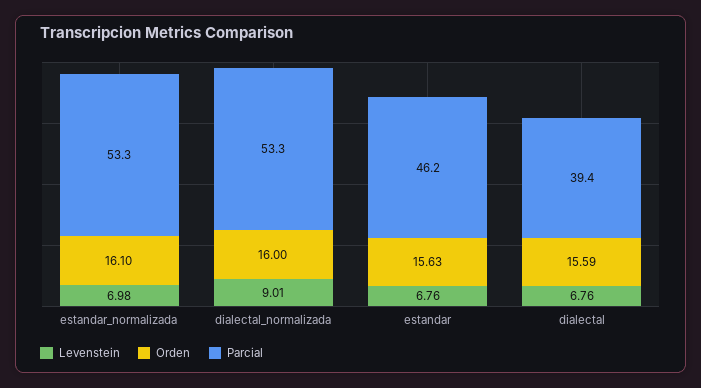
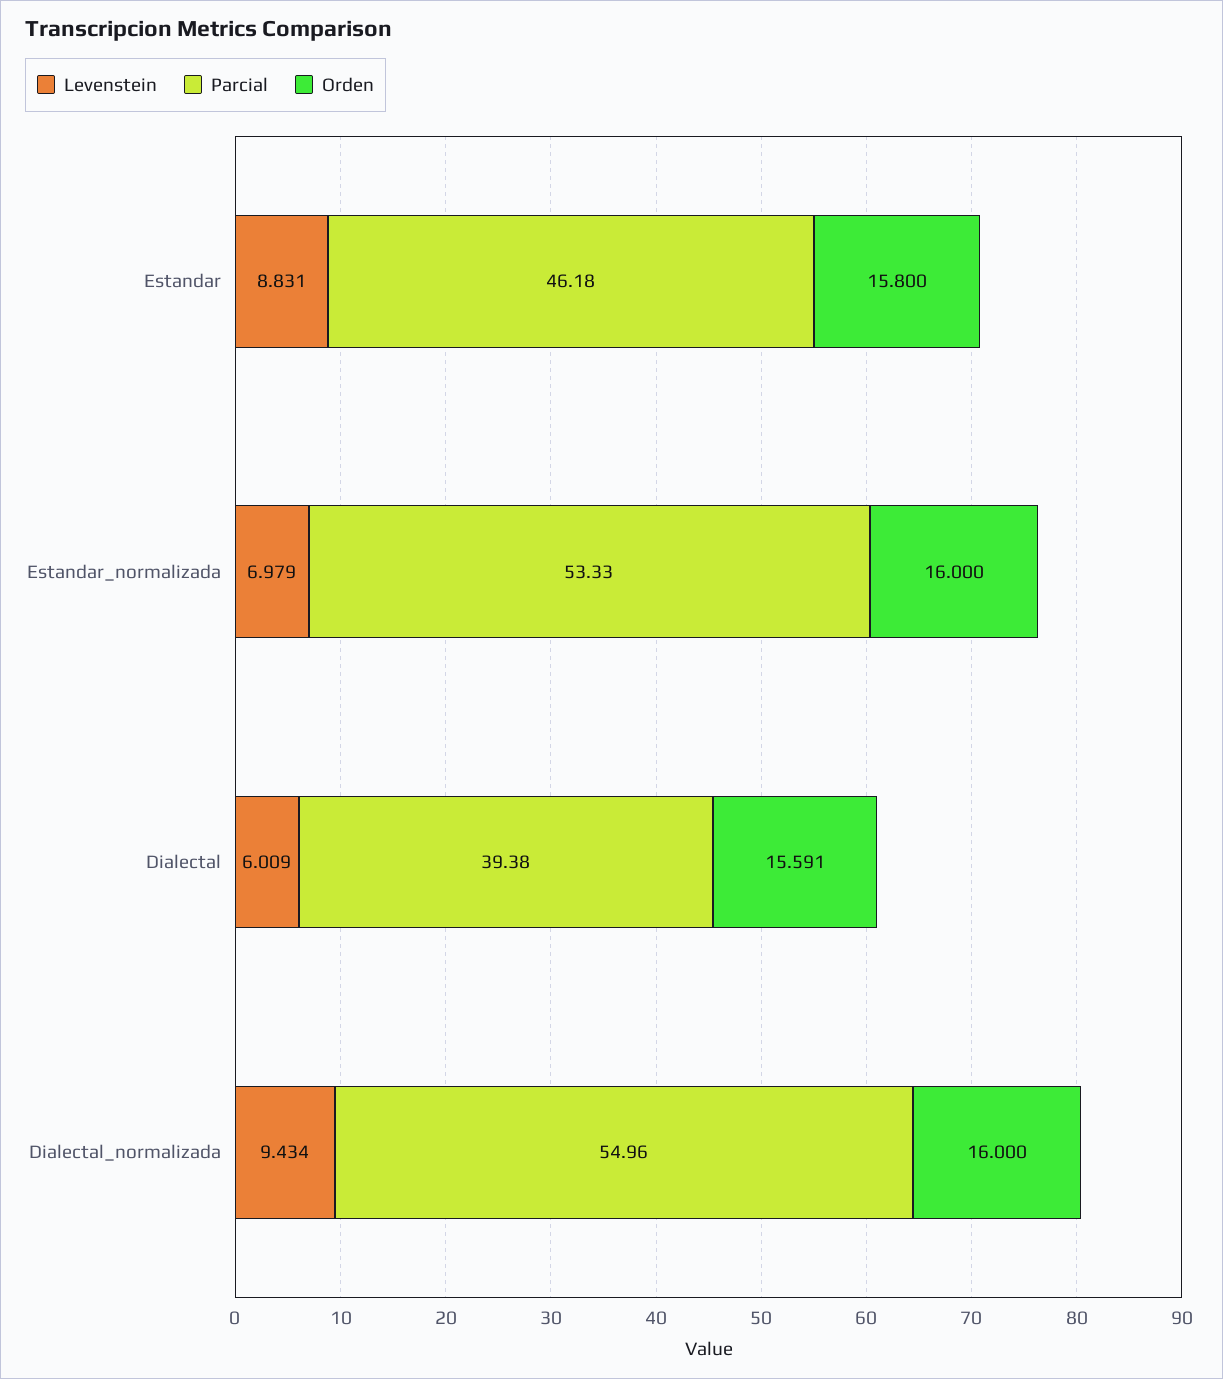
  {
    "Levenstein": {
      "estandar_normalizada": 6.979,
-     "dialectal_normalizada": 9.01,
+     "dialectal_normalizada": 9.434,
-     "estandar": 6.76,
+     "estandar": 8.831,
-     "dialectal": 6.76
+     "dialectal": 6.009
    },
    "Orden": {
-     "estandar_normalizada": 16.1,
+     "estandar_normalizada": 16,
      "dialectal_normalizada": 16,
-     "estandar": 15.63,
+     "estandar": 15.8,
      "dialectal": 15.591
    },
    "Parcial": {
      "estandar_normalizada": 53.33,
-     "dialectal_normalizada": 53.3,
+     "dialectal_normalizada": 54.96,
      "estandar": 46.18,
      "dialectal": 39.38
    }
  }

